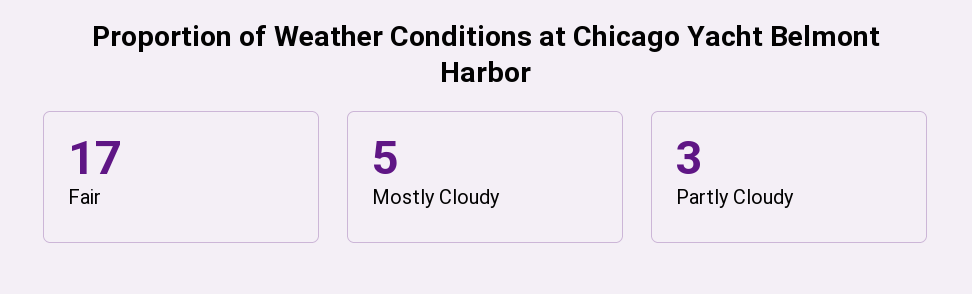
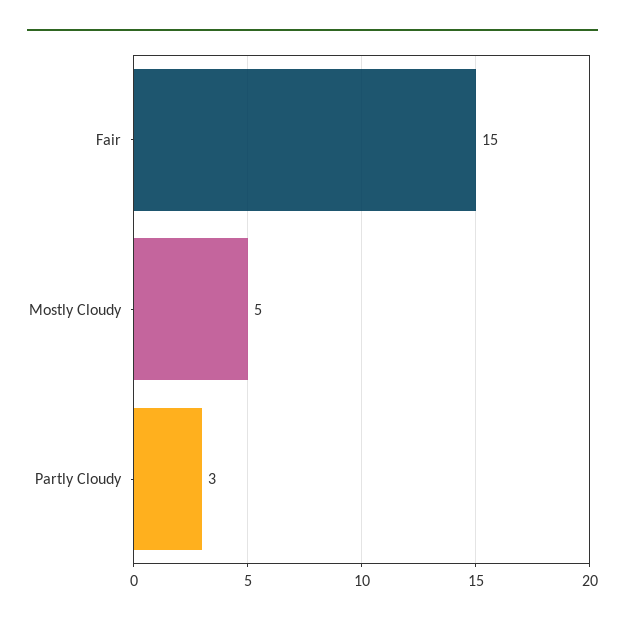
  {
-   "Fair": 17,
+   "Fair": 15,
    "Mostly Cloudy": 5,
    "Partly Cloudy": 3
  }

